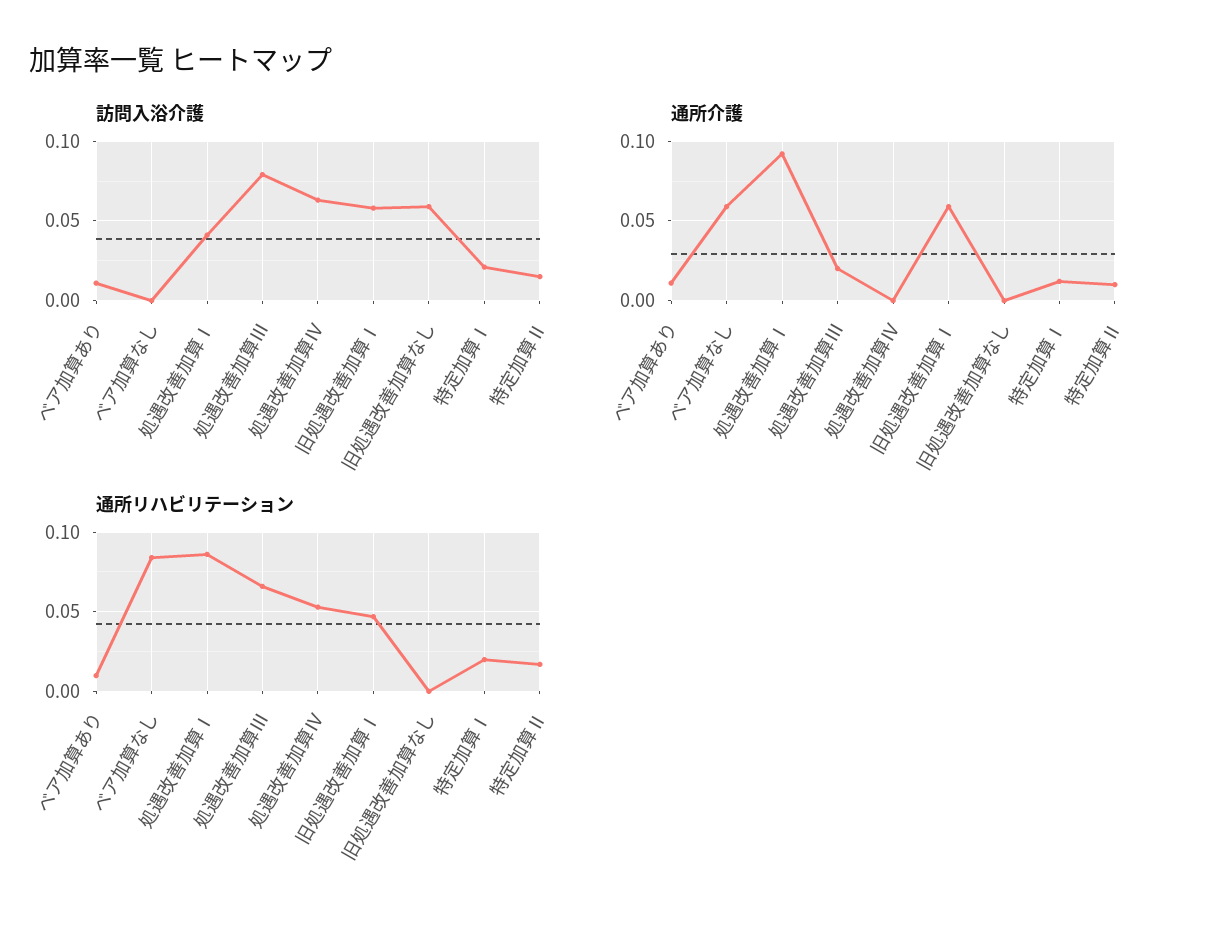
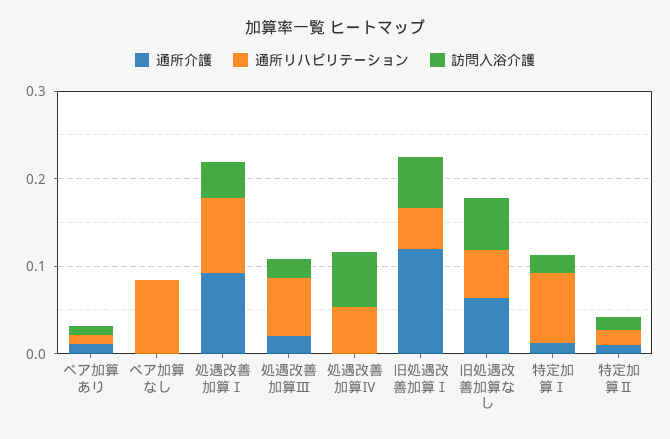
  {
    "訪問入浴介護": {
      "ベア加算あり": 0.01,
      "ベア加算なし": 0,
      "処遇改善加算Ⅰ": 0.04,
-     "処遇改善加算Ⅲ": 0.08,
+     "処遇改善加算Ⅲ": 0.02,
      "処遇改善加算Ⅳ": 0.065,
      "旧処遇改善加算Ⅰ": 0.06,
      "旧処遇改善加算なし": 0.06,
      "特定加算Ⅰ": 0.02,
      "特定加算Ⅱ": 0.015
    },
    "通所介護": {
      "ベア加算あり": 0.01,
-     "ベア加算なし": 0.06,
+     "ベア加算なし": 0,
      "処遇改善加算Ⅰ": 0.09,
      "処遇改善加算Ⅲ": 0.02,
      "処遇改善加算Ⅳ": 0,
-     "旧処遇改善加算Ⅰ": 0.06,
+     "旧処遇改善加算Ⅰ": 0.12,
-     "旧処遇改善加算なし": 0,
+     "旧処遇改善加算なし": 0.06,
      "特定加算Ⅰ": 0.01,
      "特定加算Ⅱ": 0.01
    },
    "通所リハビリテーション": {
      "ベア加算あり": 0.01,
      "ベア加算なし": 0.085,
      "処遇改善加算Ⅰ": 0.085,
      "処遇改善加算Ⅲ": 0.065,
      "処遇改善加算Ⅳ": 0.055,
      "旧処遇改善加算Ⅰ": 0.045,
-     "旧処遇改善加算なし": 0,
+     "旧処遇改善加算なし": 0.06,
-     "特定加算Ⅰ": 0.02,
+     "特定加算Ⅰ": 0.08,
      "特定加算Ⅱ": 0.015
    }
  }

